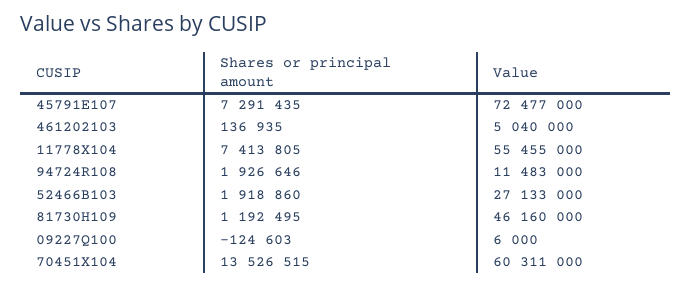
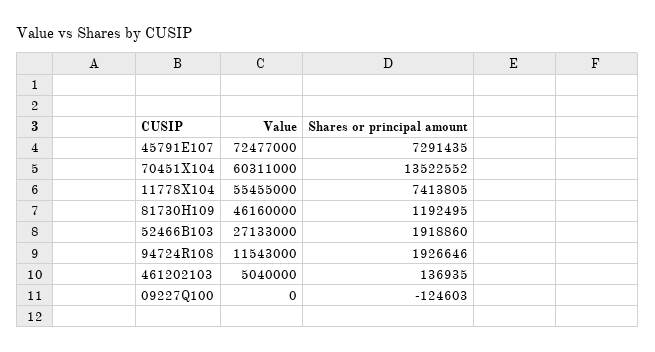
  {
    "Shares or principal amount": {
      "45791E107": 7291435,
      "461202103": 136935,
      "11778X104": 7413805,
      "94724R108": 1926646,
      "52466B103": 1918860,
      "81730H109": 1192495,
      "09227Q100": -124603,
-     "70451X104": 13526515
+     "70451X104": 13522552
    },
    "Value": {
      "45791E107": 72477000,
      "461202103": 5040000,
      "11778X104": 55455000,
-     "94724R108": 11483000,
+     "94724R108": 11543000,
      "52466B103": 27133000,
      "81730H109": 46160000,
-     "09227Q100": 6000,
+     "09227Q100": 0,
      "70451X104": 60311000
    }
  }

